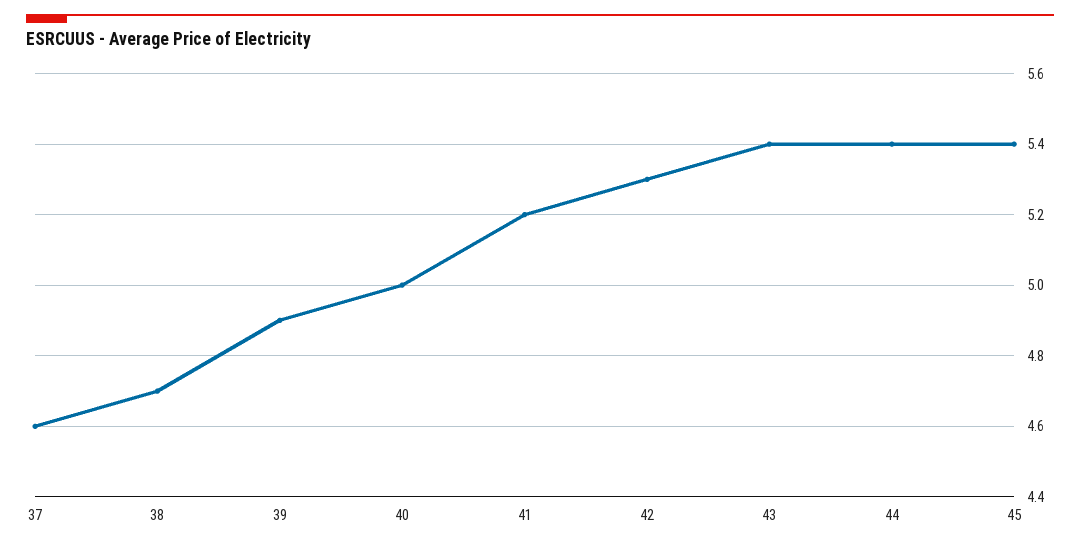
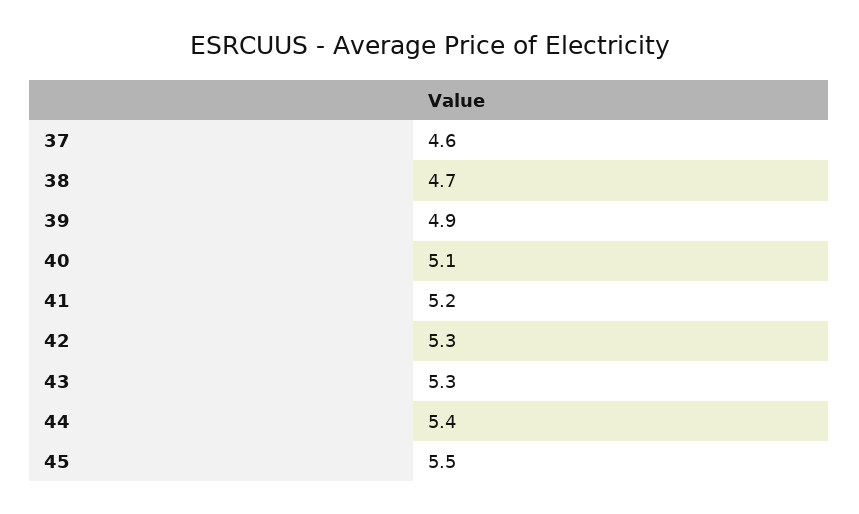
  {
    "37": 4.6,
    "38": 4.7,
    "39": 4.9,
-   "40": 5,
+   "40": 5.1,
    "41": 5.2,
    "42": 5.3,
-   "43": 5.4,
+   "43": 5.3,
    "44": 5.4,
-   "45": 5.4
+   "45": 5.5
  }

